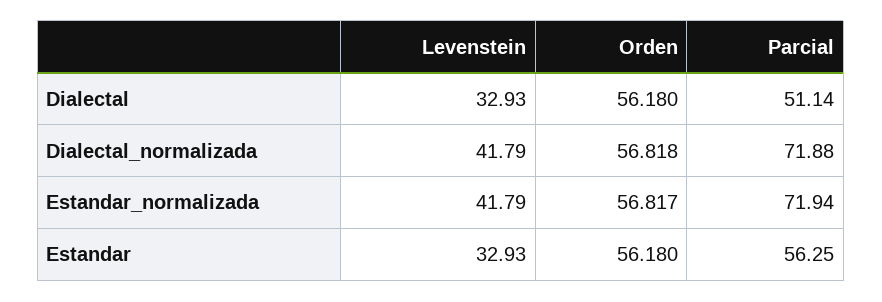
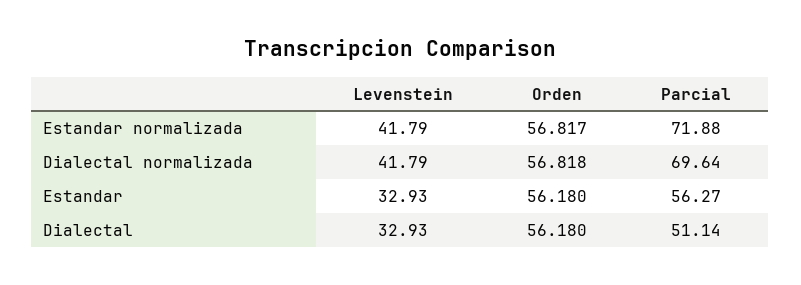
  {
    "Levenstein": {
      "Dialectal": 32.93,
      "Dialectal_normalizada": 41.79,
      "Estandar_normalizada": 41.79,
      "Estandar": 32.93
    },
    "Orden": {
      "Dialectal": 56.18,
      "Dialectal_normalizada": 56.818,
      "Estandar_normalizada": 56.817,
      "Estandar": 56.18
    },
    "Parcial": {
      "Dialectal": 51.14,
-     "Dialectal_normalizada": 71.88,
+     "Dialectal_normalizada": 69.64,
-     "Estandar_normalizada": 71.94,
+     "Estandar_normalizada": 71.88,
-     "Estandar": 56.25
+     "Estandar": 56.27
    }
  }

